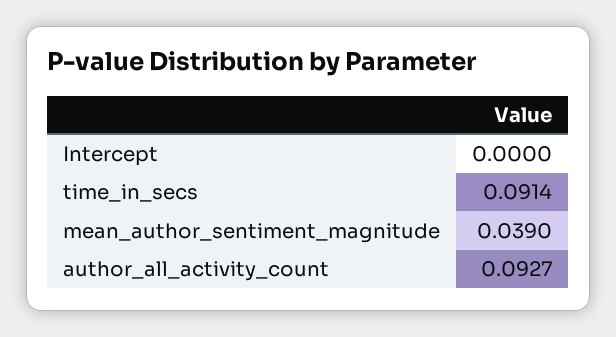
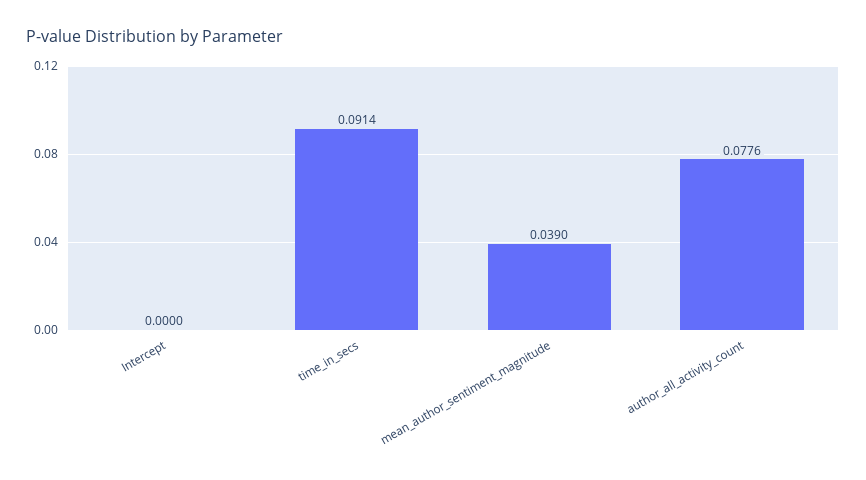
  {
    "Intercept": 0,
    "time_in_secs": 0.0914,
    "mean_author_sentiment_magnitude": 0.039,
-   "author_all_activity_count": 0.0927
+   "author_all_activity_count": 0.0776
  }

